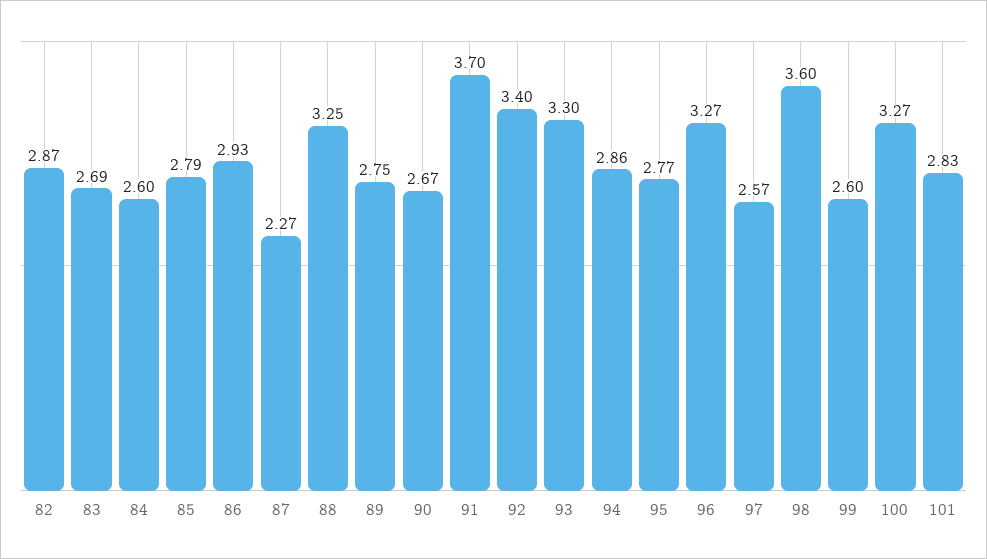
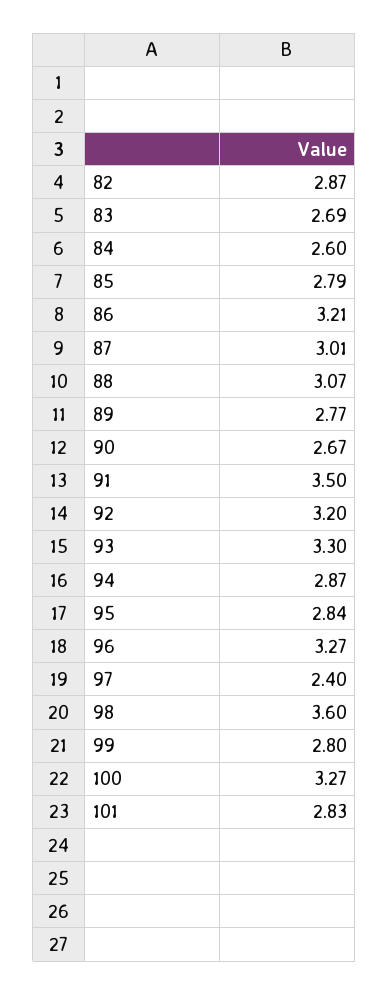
  {
    "82": 2.87,
    "83": 2.69,
    "84": 2.6,
    "85": 2.79,
-   "86": 2.93,
+   "86": 3.21,
-   "87": 2.27,
+   "87": 3.01,
-   "88": 3.25,
+   "88": 3.07,
-   "89": 2.75,
+   "89": 2.77,
    "90": 2.67,
-   "91": 3.7,
+   "91": 3.5,
-   "92": 3.4,
+   "92": 3.2,
    "93": 3.3,
-   "94": 2.86,
+   "94": 2.87,
-   "95": 2.77,
+   "95": 2.84,
    "96": 3.27,
-   "97": 2.57,
+   "97": 2.4,
    "98": 3.6,
-   "99": 2.6,
+   "99": 2.8,
    "100": 3.27,
    "101": 2.83
  }

